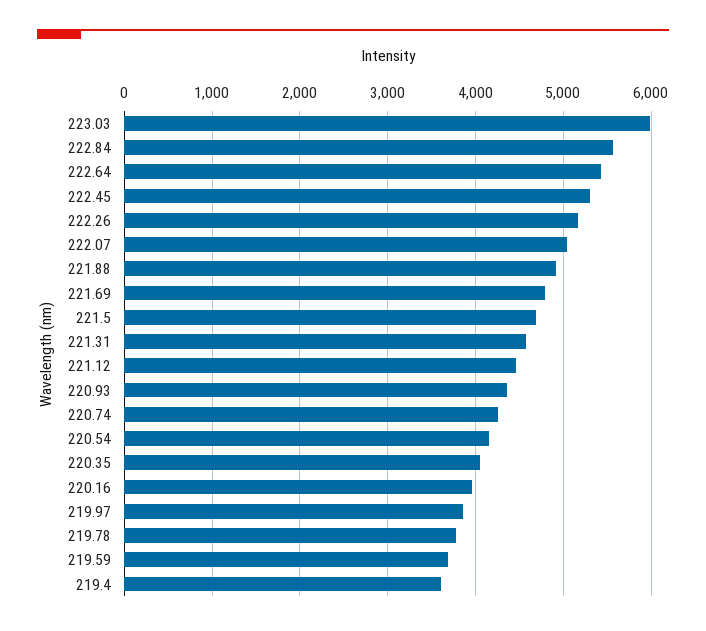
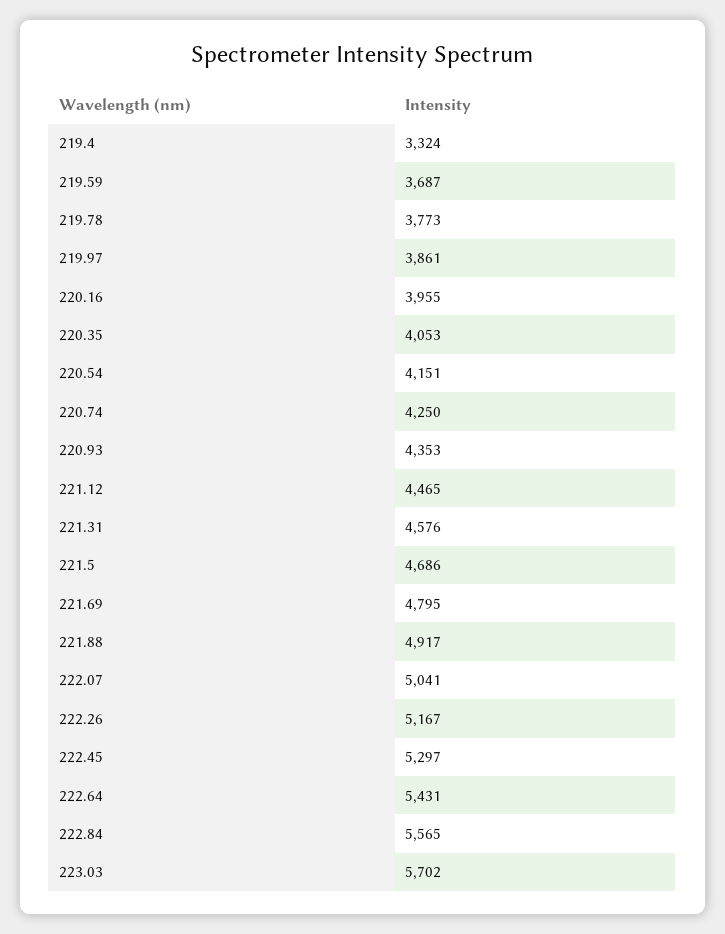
  {
-   "223.03": 6000,
+   "223.03": 5702,
    "222.84": 5565,
    "222.64": 5431,
    "222.45": 5297,
    "222.26": 5167,
    "222.07": 5041,
    "221.88": 4917,
    "221.69": 4795,
    "221.5": 4686,
    "221.31": 4576,
    "221.12": 4465,
    "220.93": 4353,
    "220.74": 4250,
    "220.54": 4151,
    "220.35": 4053,
    "220.16": 3955,
    "219.97": 3861,
    "219.78": 3773,
    "219.59": 3687,
-   "219.4": 3600
+   "219.4": 3324
  }

